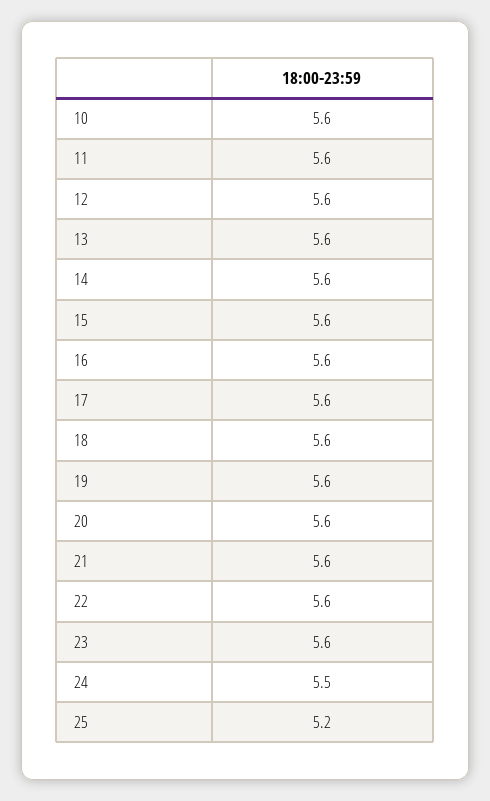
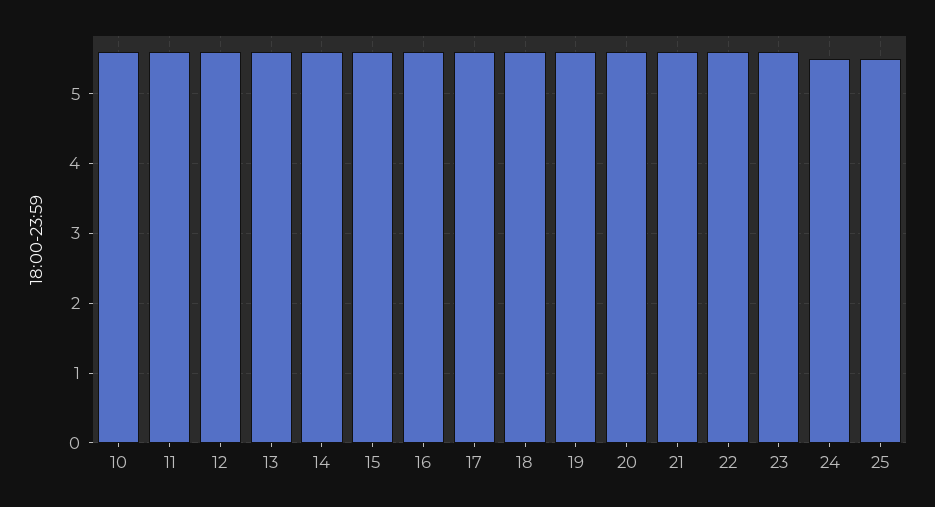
  {
    "10": 5.6,
    "11": 5.6,
    "12": 5.6,
    "13": 5.6,
    "14": 5.6,
    "15": 5.6,
    "16": 5.6,
    "17": 5.6,
    "18": 5.6,
    "19": 5.6,
    "20": 5.6,
    "21": 5.6,
    "22": 5.6,
    "23": 5.6,
    "24": 5.5,
-   "25": 5.2
+   "25": 5.5
  }

